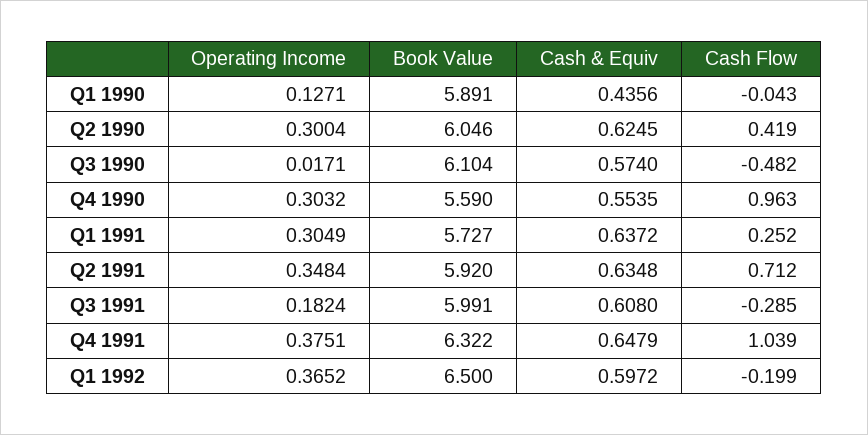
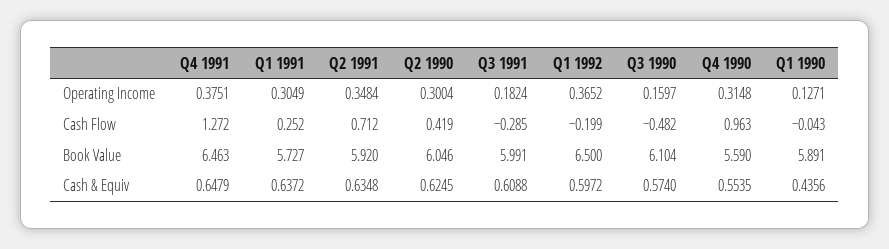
  {
    "Operating Income": {
      "Q1 1990": 0.1271,
      "Q2 1990": 0.3004,
-     "Q3 1990": 0.0171,
+     "Q3 1990": 0.1597,
-     "Q4 1990": 0.3032,
+     "Q4 1990": 0.3148,
      "Q1 1991": 0.3049,
      "Q2 1991": 0.3484,
      "Q3 1991": 0.1824,
      "Q4 1991": 0.3751,
      "Q1 1992": 0.3652
    },
    "Book Value": {
      "Q1 1990": 5.891,
      "Q2 1990": 6.046,
      "Q3 1990": 6.104,
      "Q4 1990": 5.59,
      "Q1 1991": 5.727,
      "Q2 1991": 5.92,
      "Q3 1991": 5.991,
-     "Q4 1991": 6.322,
+     "Q4 1991": 6.463,
      "Q1 1992": 6.5
    },
    "Cash & Equiv": {
      "Q1 1990": 0.4356,
      "Q2 1990": 0.6245,
      "Q3 1990": 0.574,
      "Q4 1990": 0.5535,
      "Q1 1991": 0.6372,
      "Q2 1991": 0.6348,
-     "Q3 1991": 0.608,
+     "Q3 1991": 0.6088,
      "Q4 1991": 0.6479,
      "Q1 1992": 0.5972
    },
    "Cash Flow": {
      "Q1 1990": -0.043,
      "Q2 1990": 0.419,
      "Q3 1990": -0.482,
      "Q4 1990": 0.963,
      "Q1 1991": 0.252,
      "Q2 1991": 0.712,
      "Q3 1991": -0.285,
-     "Q4 1991": 1.039,
+     "Q4 1991": 1.272,
      "Q1 1992": -0.199
    }
  }

